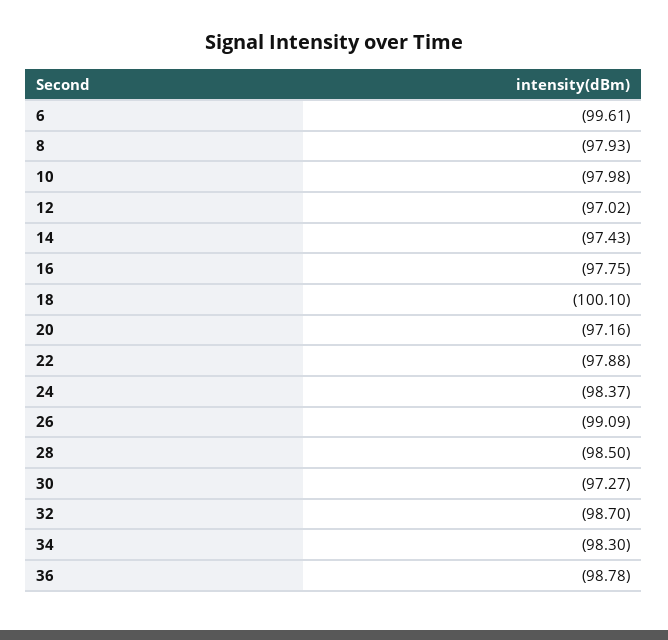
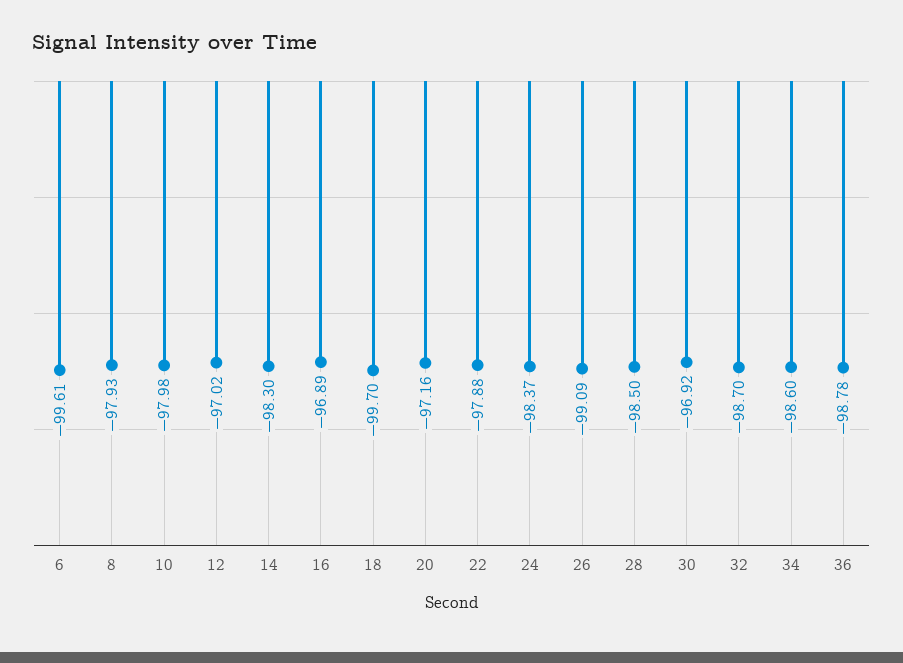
  {
    "6": -99.61,
    "8": -97.93,
    "10": -97.98,
    "12": -97.02,
-   "14": -97.43,
+   "14": -98.3,
-   "16": -97.75,
+   "16": -96.89,
-   "18": -100.1,
+   "18": -99.7,
    "20": -97.16,
    "22": -97.88,
    "24": -98.37,
    "26": -99.09,
    "28": -98.5,
-   "30": -97.27,
+   "30": -96.92,
    "32": -98.7,
-   "34": -98.3,
+   "34": -98.6,
    "36": -98.78
  }

